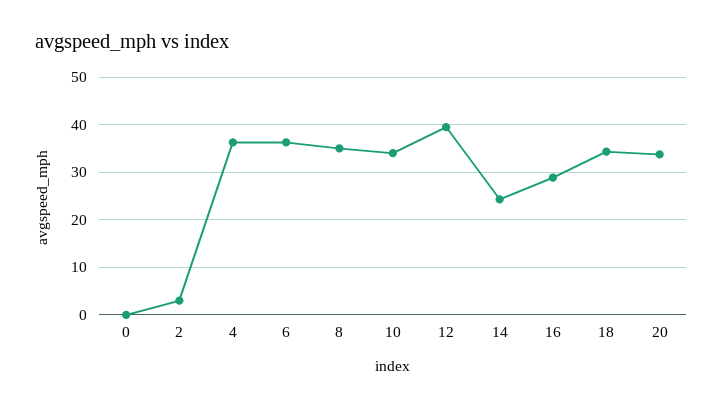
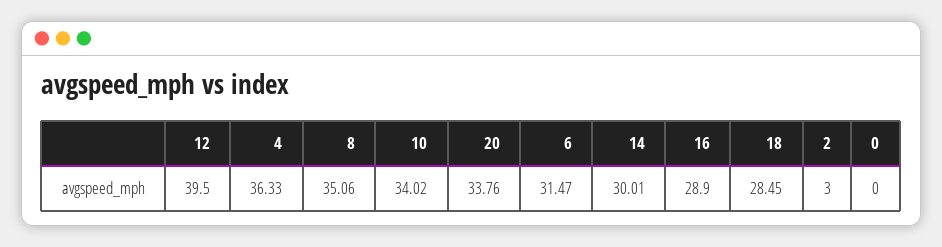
  {
    "0": 0,
    "2": 3,
    "4": 36.33,
-   "6": 36,
+   "6": 31.47,
    "8": 35.06,
    "10": 34.02,
    "12": 39.5,
-   "14": 24,
+   "14": 30.01,
    "16": 28.9,
-   "18": 34,
+   "18": 28.45,
    "20": 33.76
  }

